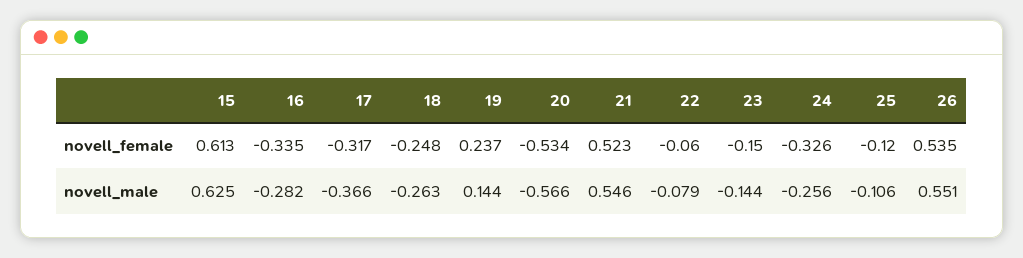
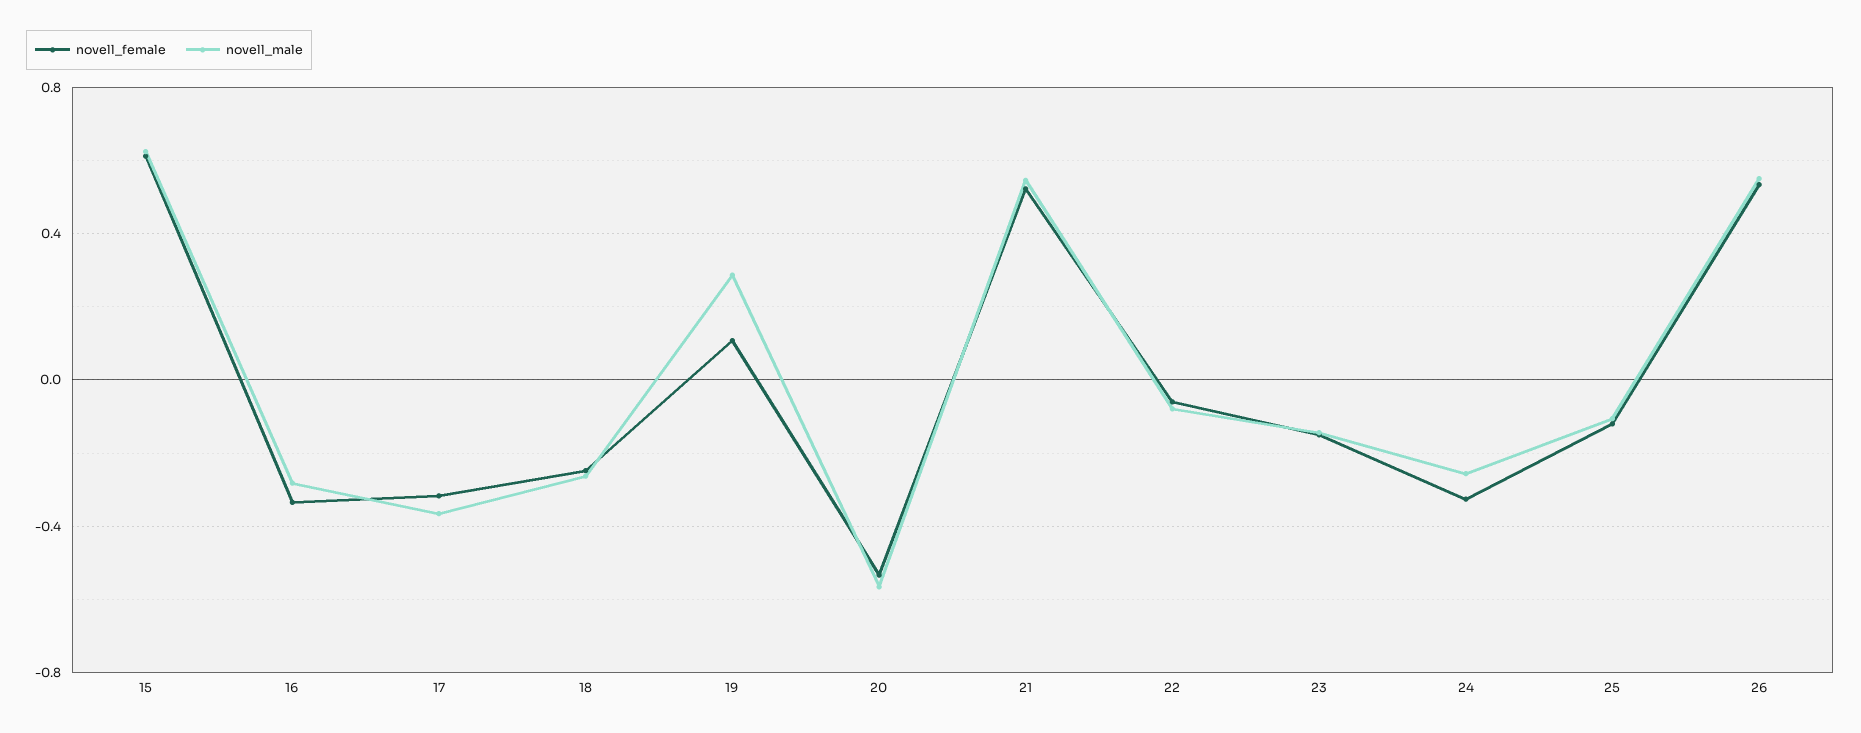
  {
    "novell_female": {
      "15": 0.613,
      "16": -0.335,
      "17": -0.317,
      "18": -0.248,
-     "19": 0.237,
+     "19": 0.1,
      "20": -0.534,
      "21": 0.523,
      "22": -0.06,
      "23": -0.15,
      "24": -0.326,
      "25": -0.12,
      "26": 0.535
    },
    "novell_male": {
      "15": 0.625,
      "16": -0.282,
      "17": -0.366,
      "18": -0.263,
-     "19": 0.144,
+     "19": 0.3,
      "20": -0.566,
      "21": 0.546,
      "22": -0.079,
      "23": -0.144,
      "24": -0.256,
      "25": -0.106,
      "26": 0.551
    }
  }

